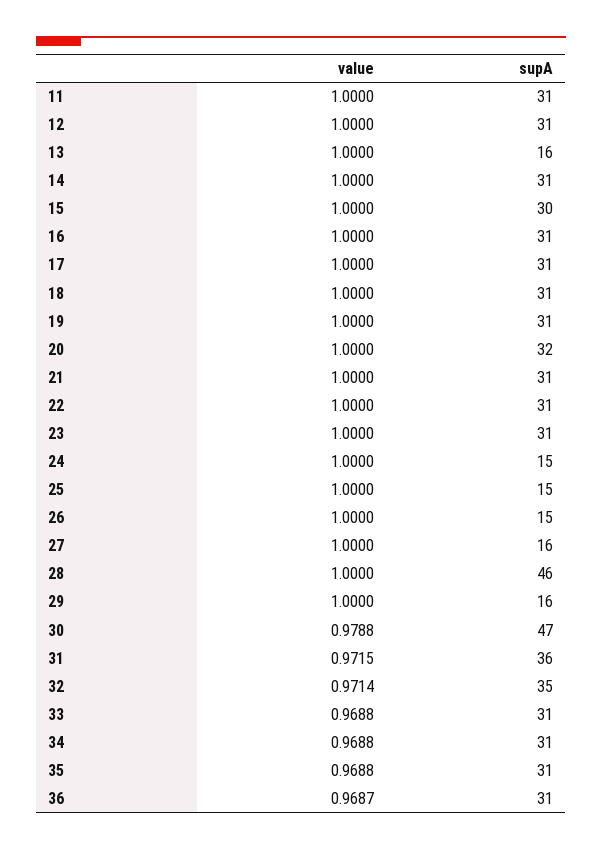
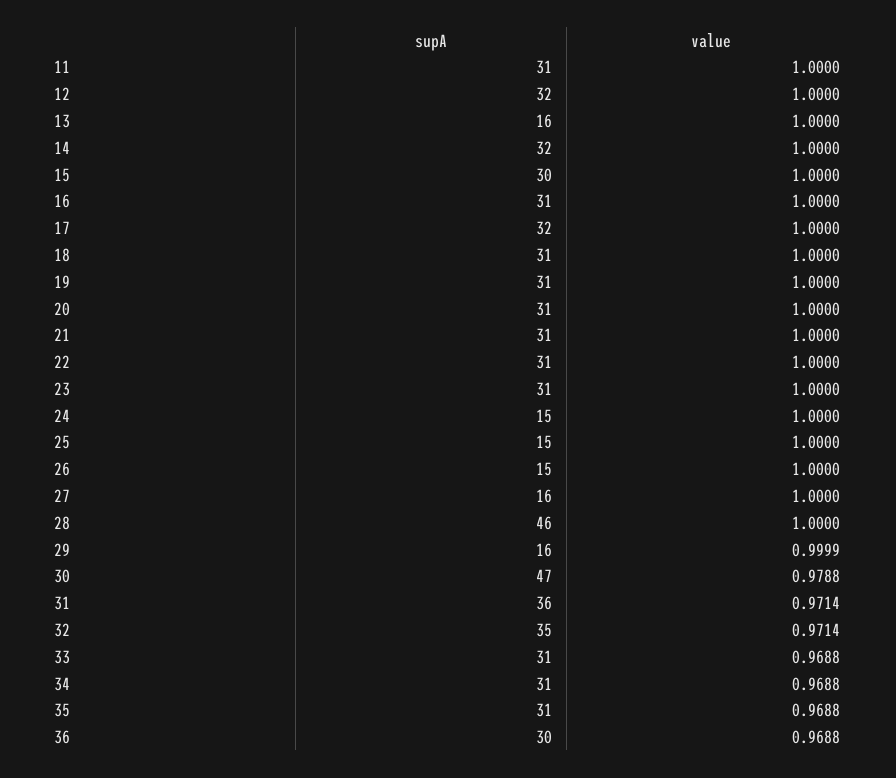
  {
    "value": {
      "11": 1,
      "12": 1,
      "13": 1,
      "14": 1,
      "15": 1,
      "16": 1,
      "17": 1,
      "18": 1,
      "19": 1,
      "20": 1,
      "21": 1,
      "22": 1,
      "23": 1,
      "24": 1,
      "25": 1,
      "26": 1,
      "27": 1,
      "28": 1,
-     "29": 1,
+     "29": 0.9999,
      "30": 0.9788,
-     "31": 0.9715,
+     "31": 0.9714,
      "32": 0.9714,
      "33": 0.9688,
      "34": 0.9688,
      "35": 0.9688,
-     "36": 0.9687
+     "36": 0.9688
    },
    "supA": {
      "11": 31,
-     "12": 31,
+     "12": 32,
      "13": 16,
-     "14": 31,
+     "14": 32,
      "15": 30,
      "16": 31,
-     "17": 31,
+     "17": 32,
      "18": 31,
      "19": 31,
-     "20": 32,
+     "20": 31,
      "21": 31,
      "22": 31,
      "23": 31,
      "24": 15,
      "25": 15,
      "26": 15,
      "27": 16,
      "28": 46,
      "29": 16,
      "30": 47,
      "31": 36,
      "32": 35,
      "33": 31,
      "34": 31,
      "35": 31,
-     "36": 31
+     "36": 30
    }
  }

